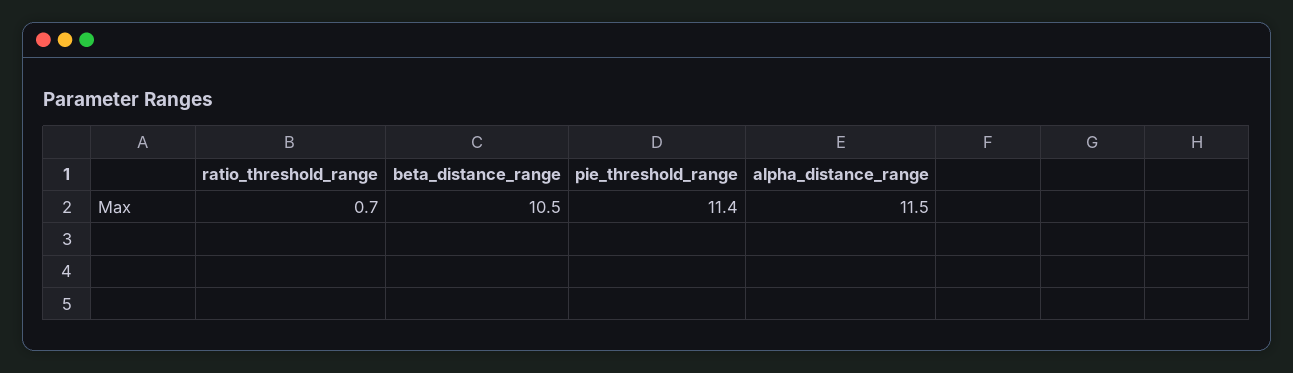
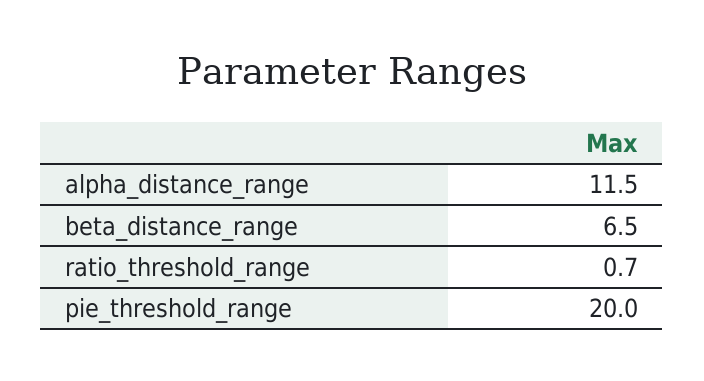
  {
    "ratio_threshold_range": 0.7,
-   "beta_distance_range": 10.5,
+   "beta_distance_range": 6.5,
-   "pie_threshold_range": 11.4,
+   "pie_threshold_range": 20,
    "alpha_distance_range": 11.5
  }

